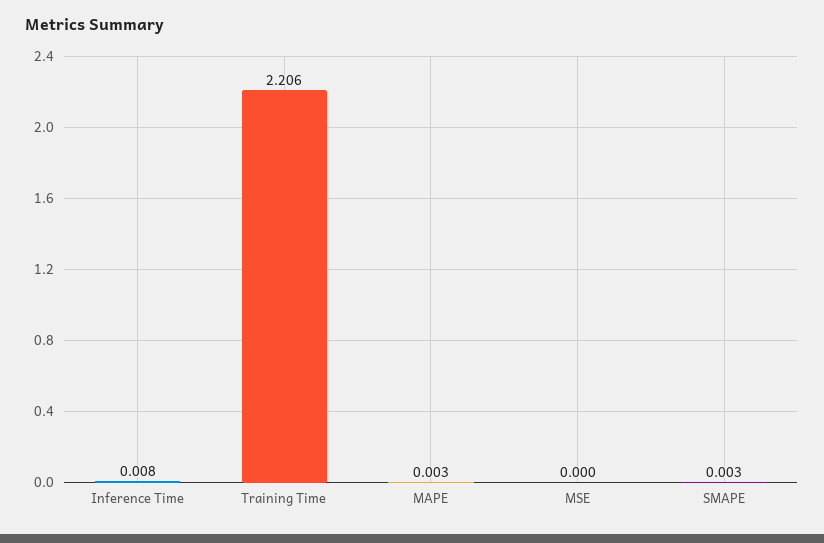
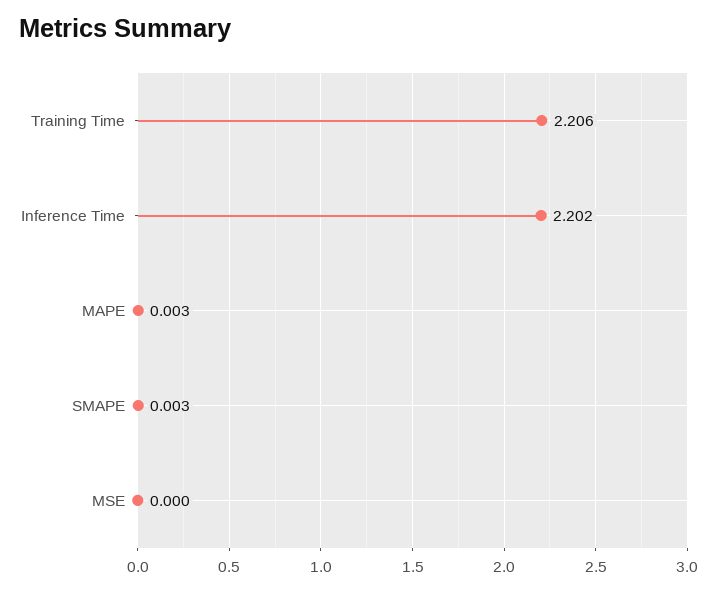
  {
-   "Inference Time": 0.008,
+   "Inference Time": 2.202,
    "Training Time": 2.206,
    "MAPE": 0.003,
    "MSE": 0,
    "SMAPE": 0.003
  }

